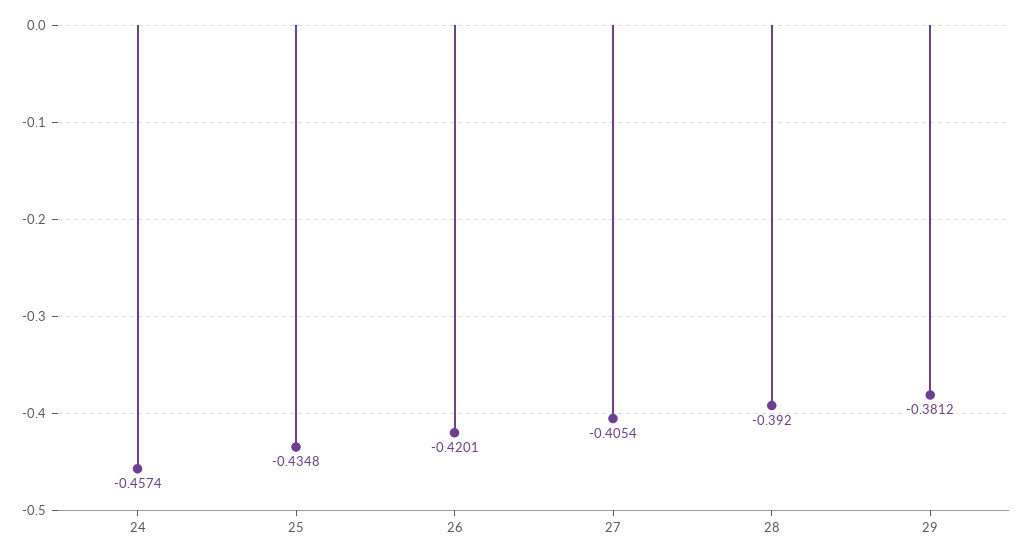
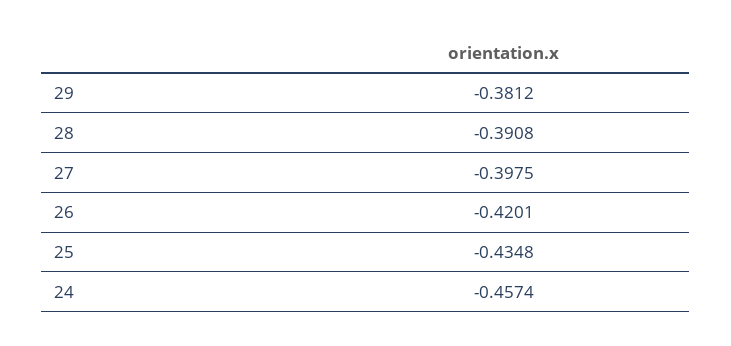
  {
    "24": -0.4574,
    "25": -0.4348,
    "26": -0.4201,
-   "27": -0.4054,
+   "27": -0.3975,
-   "28": -0.392,
+   "28": -0.3908,
    "29": -0.3812
  }

